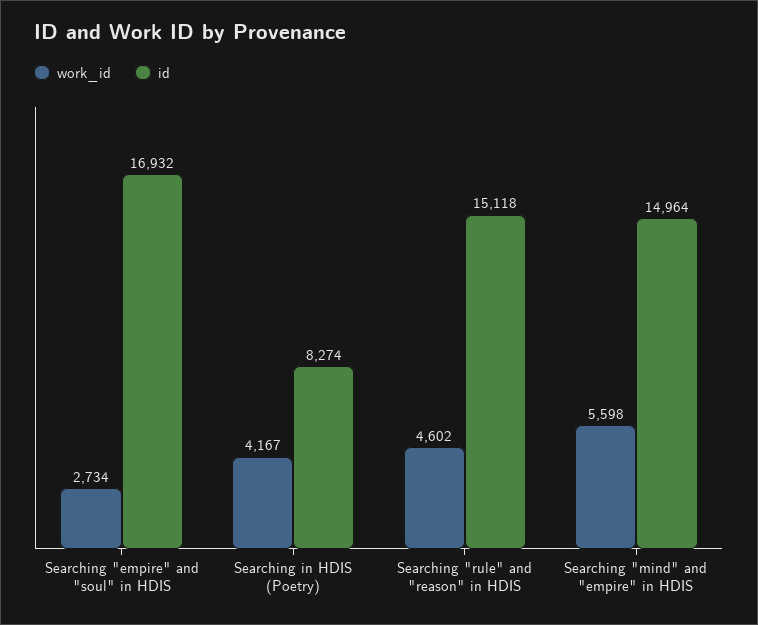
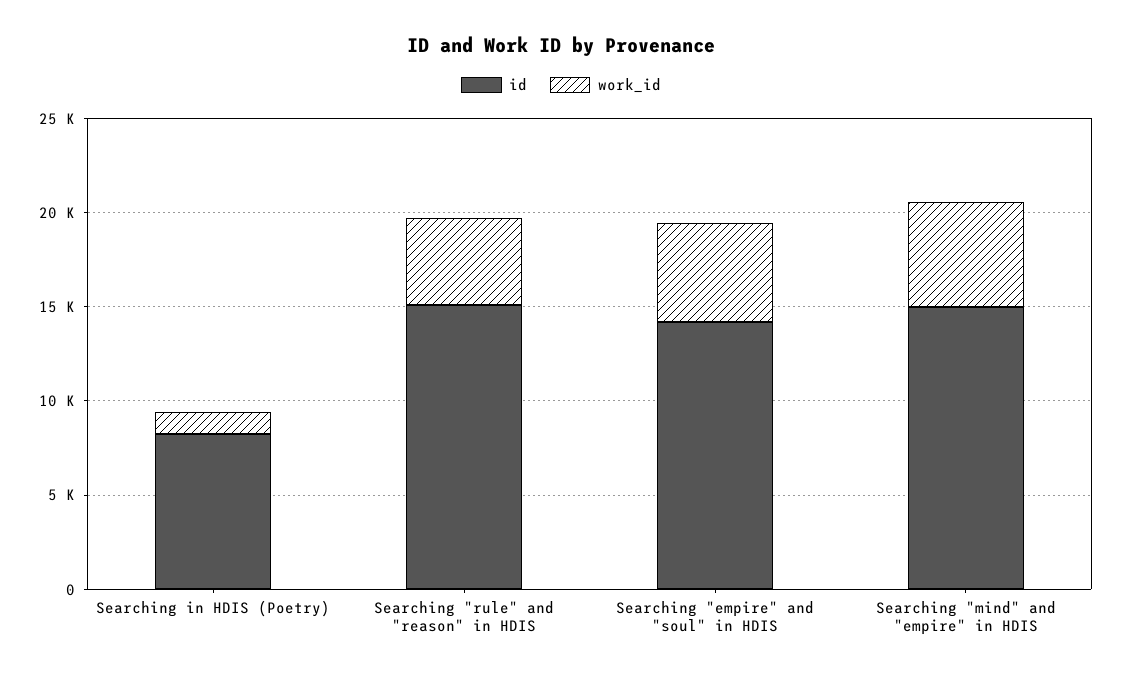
  {
    "work_id": {
-     "Searching \"empire\" and \"soul\" in HDIS": 2734,
+     "Searching \"empire\" and \"soul\" in HDIS": 5000,
-     "Searching in HDIS (Poetry)": 4167,
+     "Searching in HDIS (Poetry)": 1000,
      "Searching \"rule\" and \"reason\" in HDIS": 4602,
      "Searching \"mind\" and \"empire\" in HDIS": 5598
    },
    "id": {
-     "Searching \"empire\" and \"soul\" in HDIS": 16932,
+     "Searching \"empire\" and \"soul\" in HDIS": 14000,
      "Searching in HDIS (Poetry)": 8274,
      "Searching \"rule\" and \"reason\" in HDIS": 15118,
      "Searching \"mind\" and \"empire\" in HDIS": 14964
    }
  }

